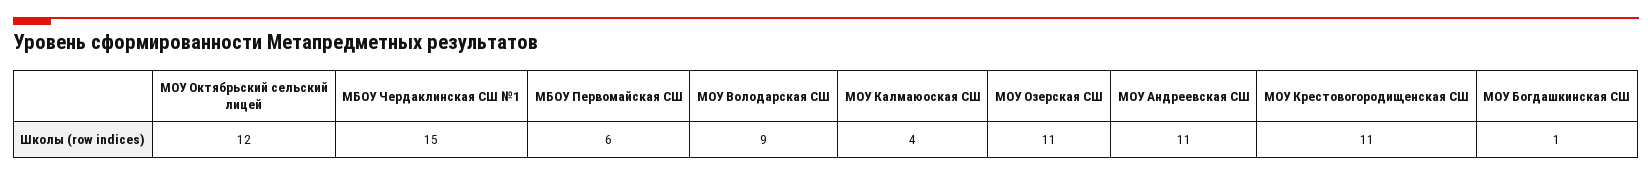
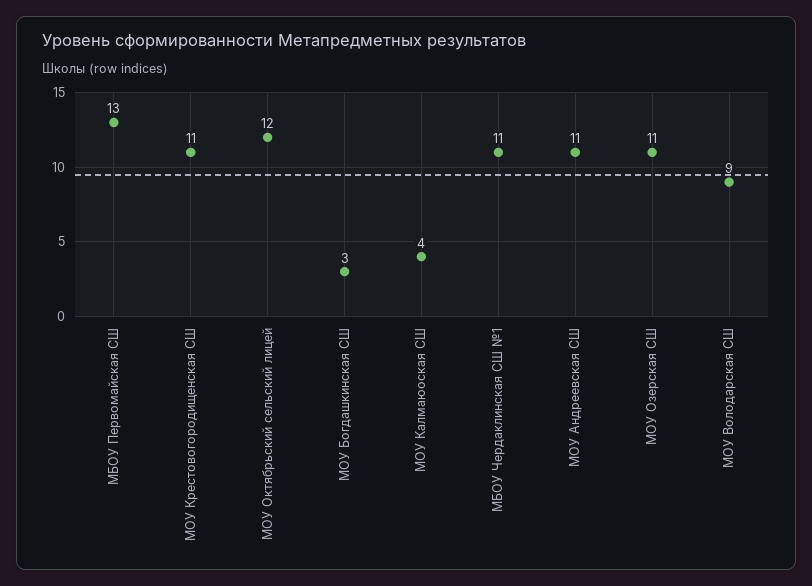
  {
    "МОУ Октябрьский сельский лицей": 12,
-   "МБОУ Чердаклинская СШ №1": 15,
+   "МБОУ Чердаклинская СШ №1": 11,
-   "МБОУ Первомайская СШ": 6,
+   "МБОУ Первомайская СШ": 13,
    "МОУ Володарская СШ": 9,
    "МОУ Калмаюоская СШ": 4,
    "МОУ Озерская СШ": 11,
    "МОУ Андреевская СШ": 11,
    "МОУ Крестовогородищенская СШ": 11,
-   "МОУ Богдашкинская СШ": 1
+   "МОУ Богдашкинская СШ": 3
  }

